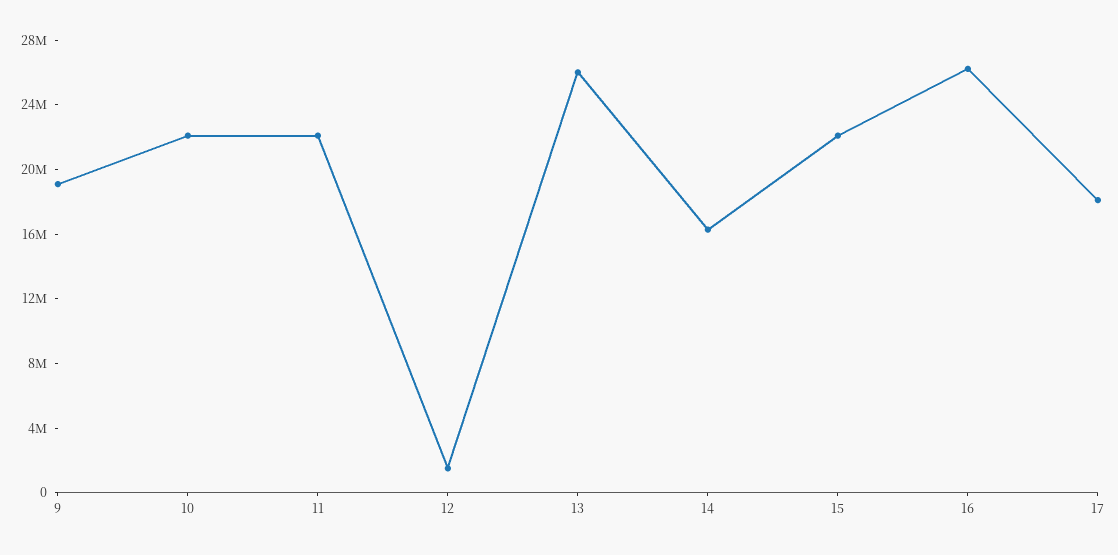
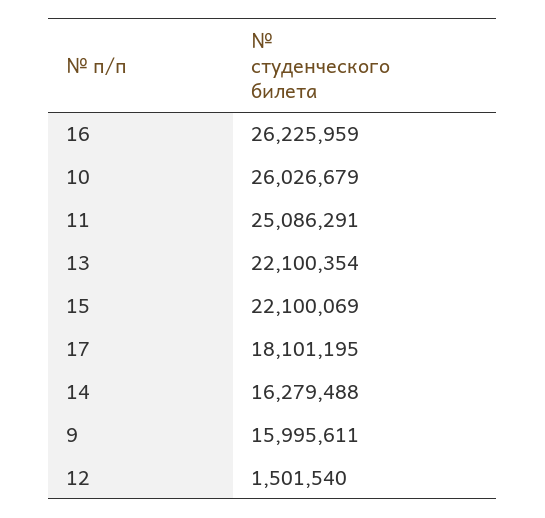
  {
-   "9": 19000000,
+   "9": 15995611,
-   "10": 22000000,
+   "10": 26026679,
-   "11": 22000000,
+   "11": 25086291,
    "12": 1501540,
-   "13": 26000000,
+   "13": 22100354,
    "14": 16279488,
    "15": 22100069,
    "16": 26225959,
    "17": 18101195
  }

